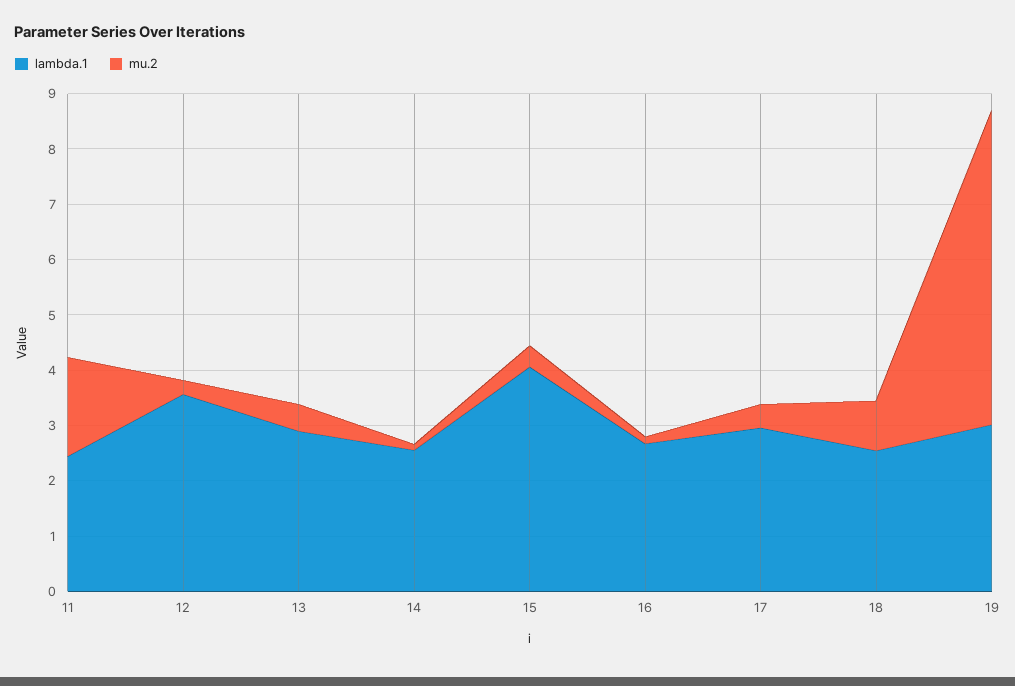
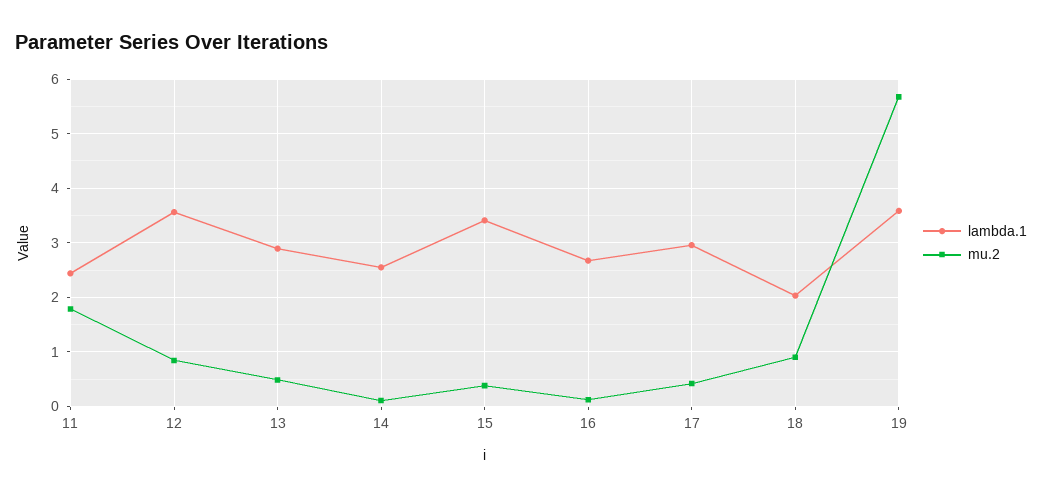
  {
    "lambda.1": {
      "11": 2.4,
      "12": 3.6,
      "13": 2.8,
      "14": 2.6,
-     "15": 4,
+     "15": 3.4,
      "16": 2.6,
      "17": 3,
-     "18": 2.6,
+     "18": 2,
-     "19": 3
+     "19": 3.6
    },
    "mu.2": {
      "11": 1.8,
-     "12": 0.2,
+     "12": 0.8,
      "13": 0.4,
      "14": 0.2,
      "15": 0.4,
      "16": 0.2,
      "17": 0.4,
      "18": 1,
      "19": 5.6
    }
  }

